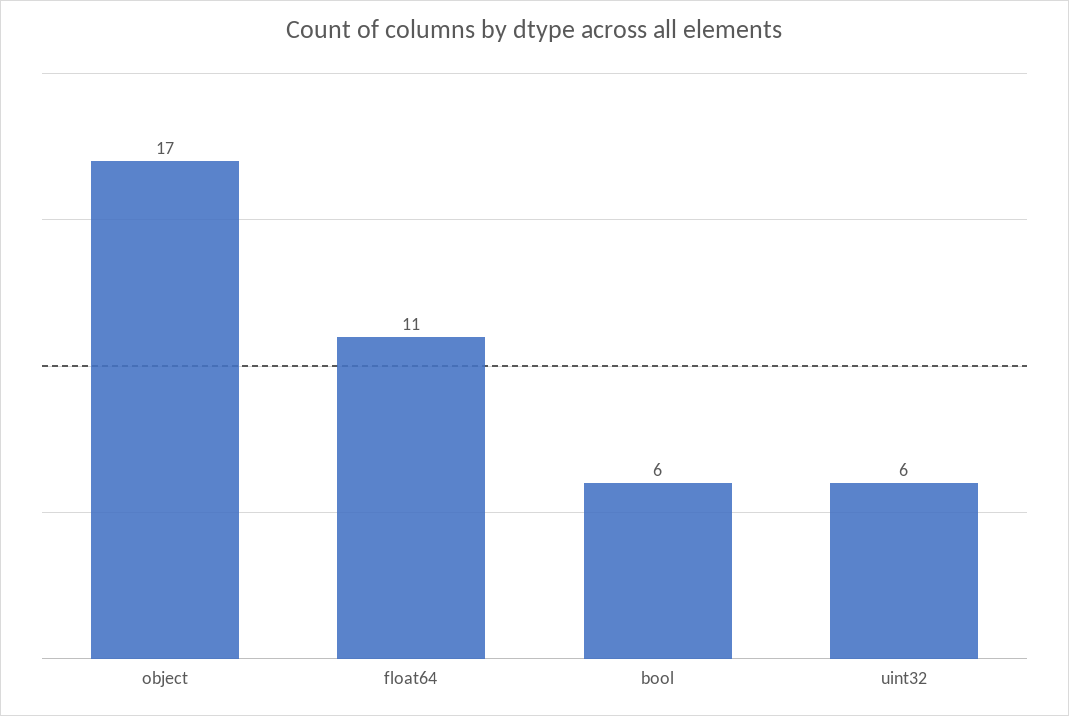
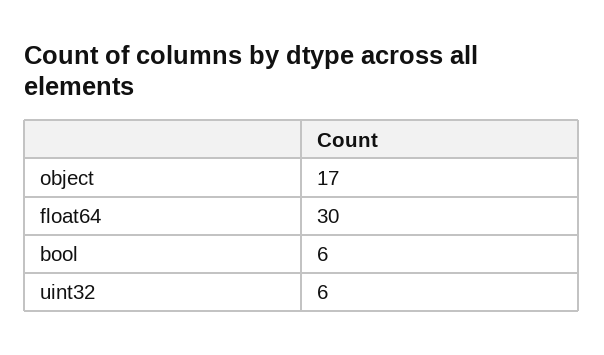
  {
    "object": 17,
-   "float64": 11,
+   "float64": 30,
    "bool": 6,
    "uint32": 6
  }

